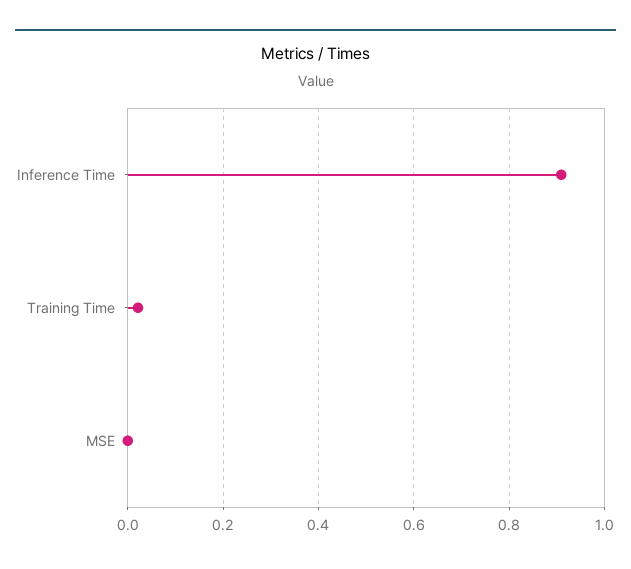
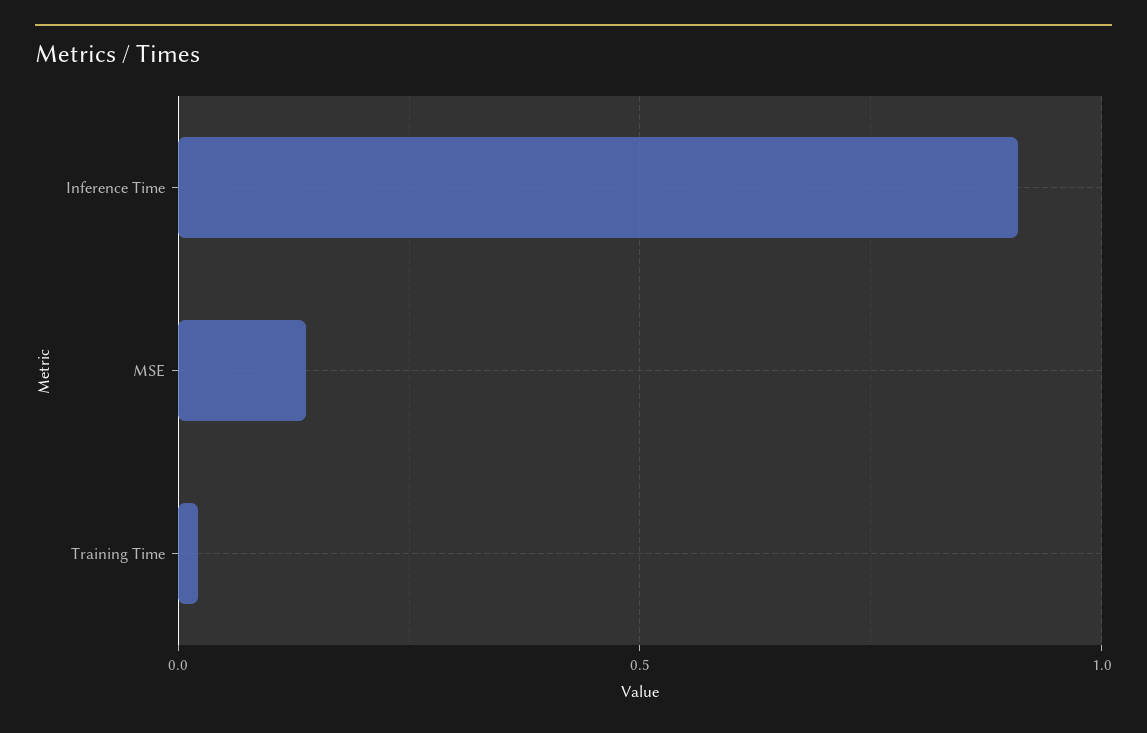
  {
    "Inference Time": 0.9,
    "Training Time": 0.02,
-   "MSE": 0
+   "MSE": 0.15
  }

